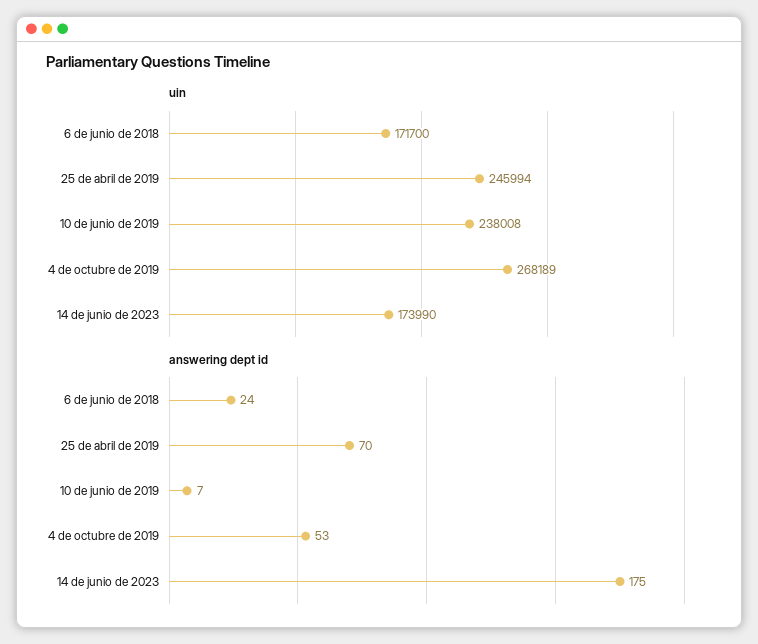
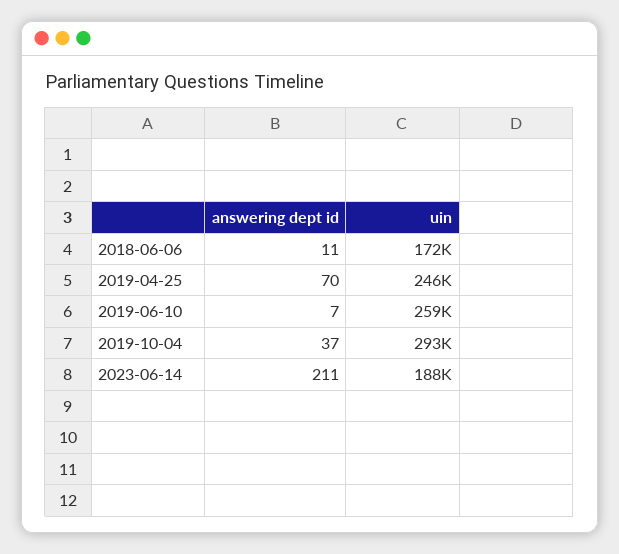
  {
    "uin": {
      "6 de junio de 2018": 171700,
      "25 de abril de 2019": 245994,
-     "10 de junio de 2019": 238008,
+     "10 de junio de 2019": 259000,
-     "4 de octubre de 2019": 268189,
+     "4 de octubre de 2019": 293000,
-     "14 de junio de 2023": 173990
+     "14 de junio de 2023": 188000
    },
    "answering dept id": {
-     "6 de junio de 2018": 24,
+     "6 de junio de 2018": 11,
      "25 de abril de 2019": 70,
      "10 de junio de 2019": 7,
-     "4 de octubre de 2019": 53,
+     "4 de octubre de 2019": 37,
-     "14 de junio de 2023": 175
+     "14 de junio de 2023": 211
    }
  }

